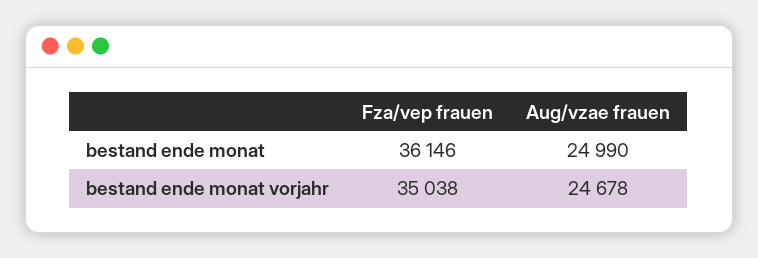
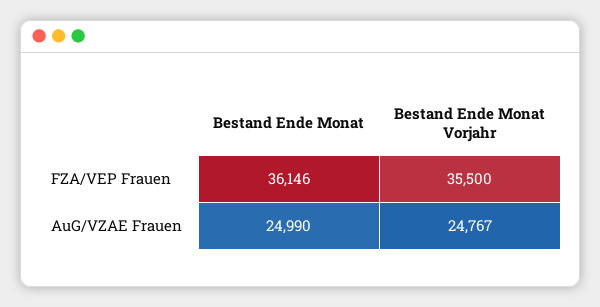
  {
    "Fza/vep frauen": {
      "bestand ende monat": 36146,
-     "bestand ende monat vorjahr": 35038
+     "bestand ende monat vorjahr": 35500
    },
    "Aug/vzae frauen": {
      "bestand ende monat": 24990,
-     "bestand ende monat vorjahr": 24678
+     "bestand ende monat vorjahr": 24767
    }
  }

